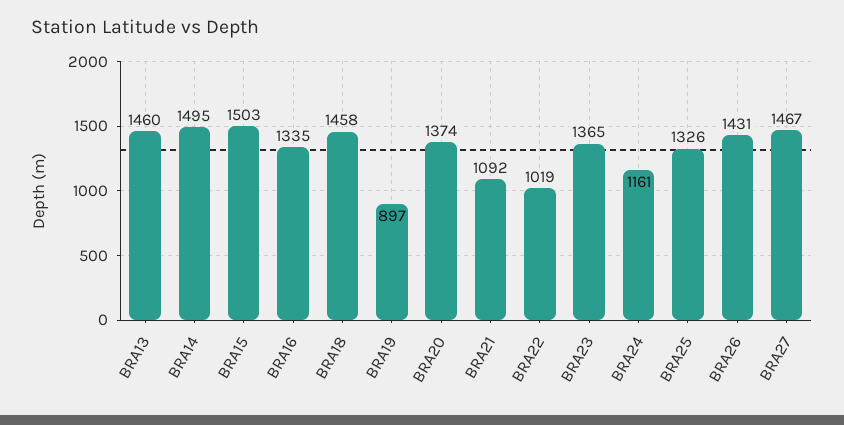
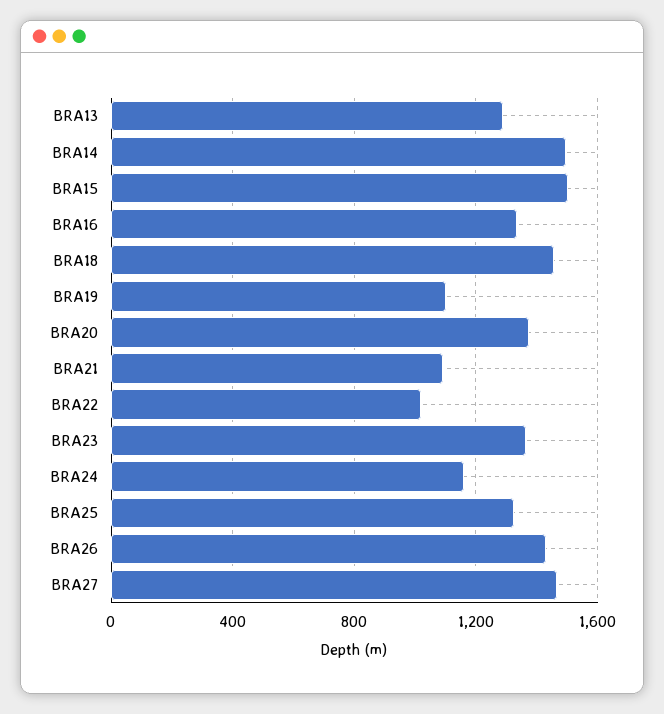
  {
-   "BRA13": 1460,
+   "BRA13": 1300,
    "BRA14": 1495,
    "BRA15": 1503,
    "BRA16": 1335,
    "BRA18": 1458,
-   "BRA19": 897,
+   "BRA19": 1100,
    "BRA20": 1374,
    "BRA21": 1092,
    "BRA22": 1019,
    "BRA23": 1365,
    "BRA24": 1161,
    "BRA25": 1326,
    "BRA26": 1431,
    "BRA27": 1467
  }

